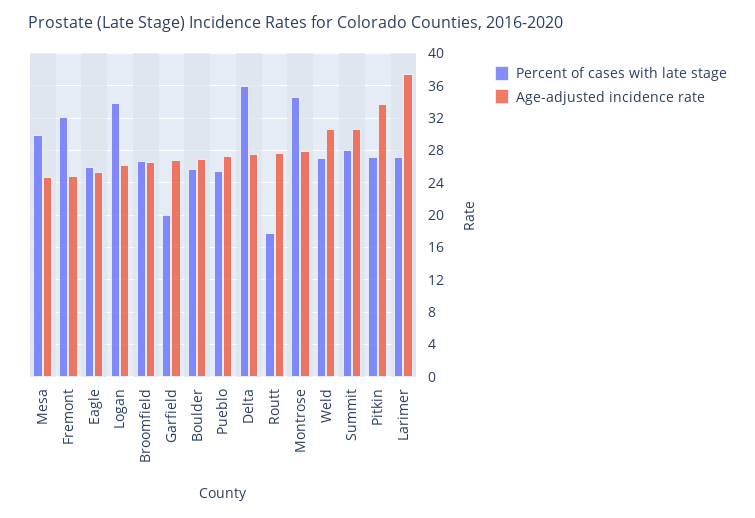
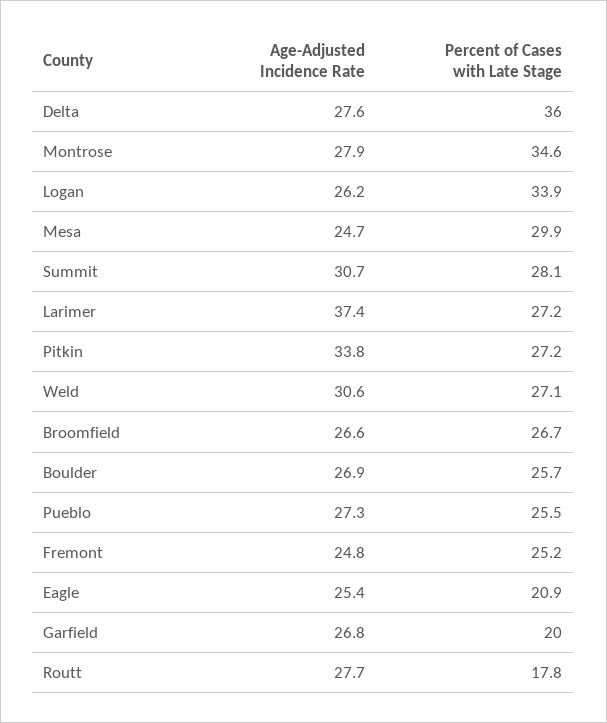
  {
    "Percent of cases with late stage": {
      "Mesa": 29.9,
-     "Fremont": 32,
+     "Fremont": 25.2,
-     "Eagle": 26,
+     "Eagle": 20.9,
      "Logan": 33.9,
      "Broomfield": 26.7,
      "Garfield": 20,
      "Boulder": 25.7,
      "Pueblo": 25.5,
      "Delta": 36,
      "Routt": 17.8,
      "Montrose": 34.6,
      "Weld": 27.1,
      "Summit": 28.1,
      "Pitkin": 27.2,
      "Larimer": 27.2
    },
    "Age-adjusted incidence rate": {
      "Mesa": 24.7,
      "Fremont": 24.8,
      "Eagle": 25.4,
      "Logan": 26.2,
      "Broomfield": 26.6,
      "Garfield": 26.8,
      "Boulder": 26.9,
      "Pueblo": 27.3,
      "Delta": 27.6,
      "Routt": 27.7,
      "Montrose": 27.9,
      "Weld": 30.6,
      "Summit": 30.7,
      "Pitkin": 33.8,
      "Larimer": 37.4
    }
  }

